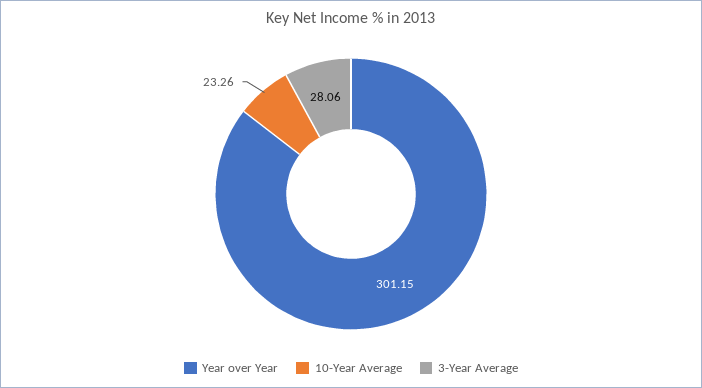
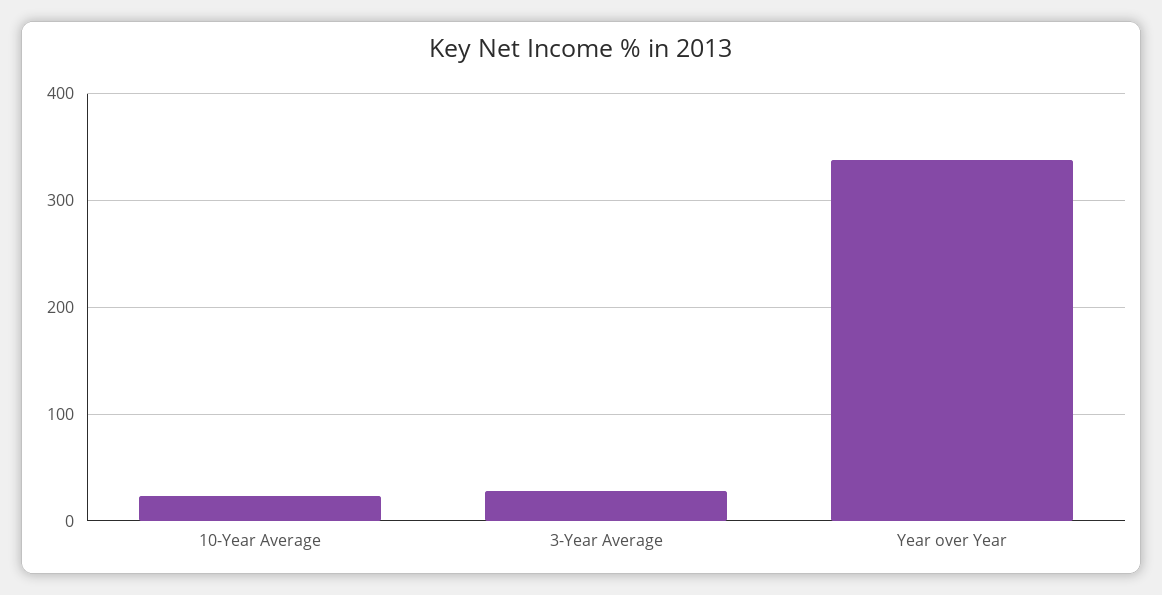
  {
-   "Year over Year": 301.15,
+   "Year over Year": 340,
    "10-Year Average": 23.26,
    "3-Year Average": 28.06
  }

